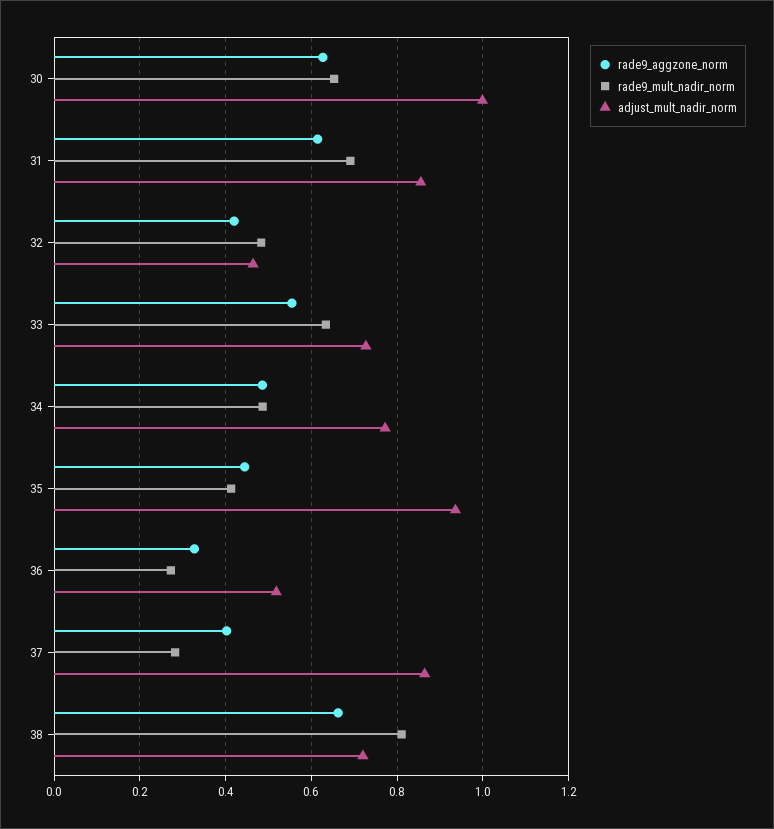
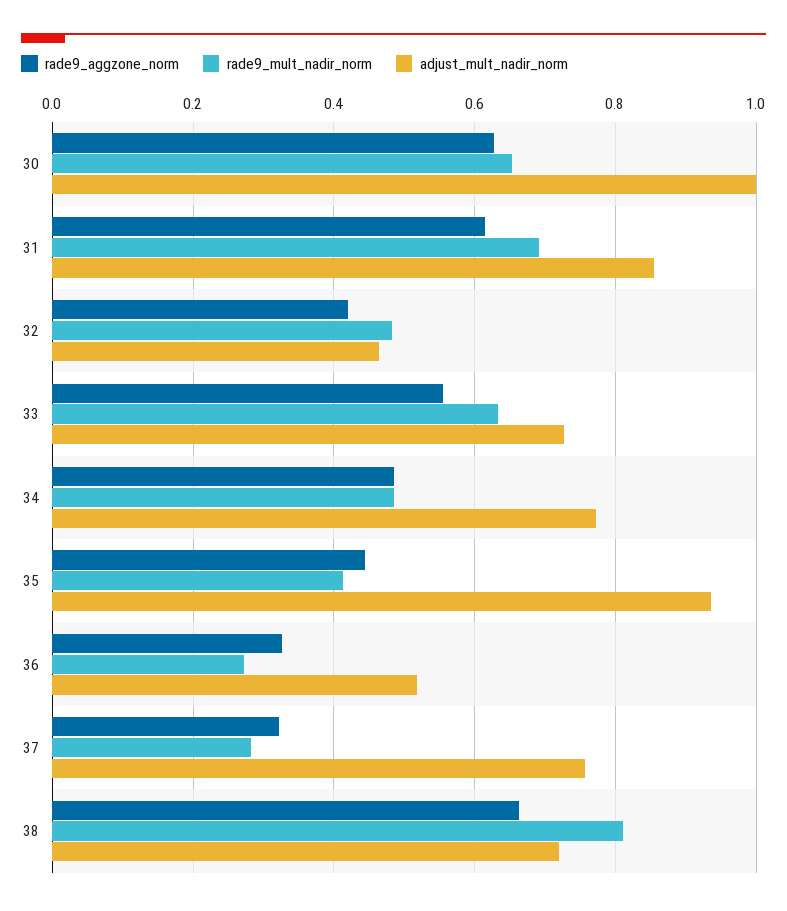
  {
    "rade9_aggzone_norm": {
      "30": 0.62,
      "31": 0.62,
      "32": 0.42,
      "33": 0.56,
      "34": 0.48,
      "35": 0.44,
      "36": 0.32,
-     "37": 0.4,
+     "37": 0.32,
      "38": 0.66
    },
    "rade9_mult_nadir_norm": {
      "30": 0.66,
      "31": 0.7,
      "32": 0.48,
      "33": 0.64,
      "34": 0.48,
      "35": 0.42,
      "36": 0.28,
      "37": 0.28,
      "38": 0.82
    },
    "adjust_mult_nadir_norm": {
      "30": 1,
      "31": 0.86,
      "32": 0.46,
      "33": 0.72,
      "34": 0.78,
      "35": 0.94,
      "36": 0.52,
-     "37": 0.86,
+     "37": 0.76,
      "38": 0.72
    }
  }

